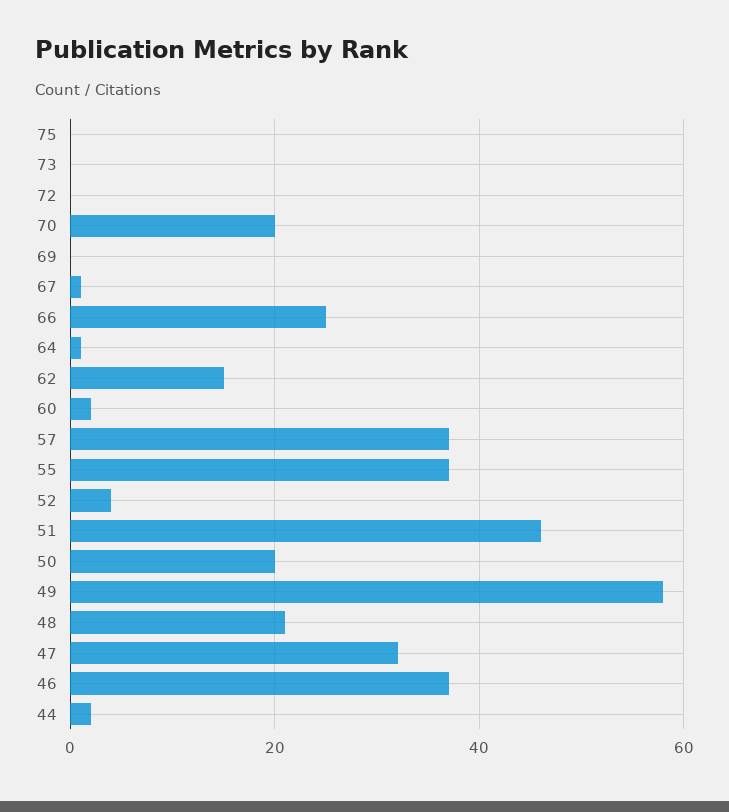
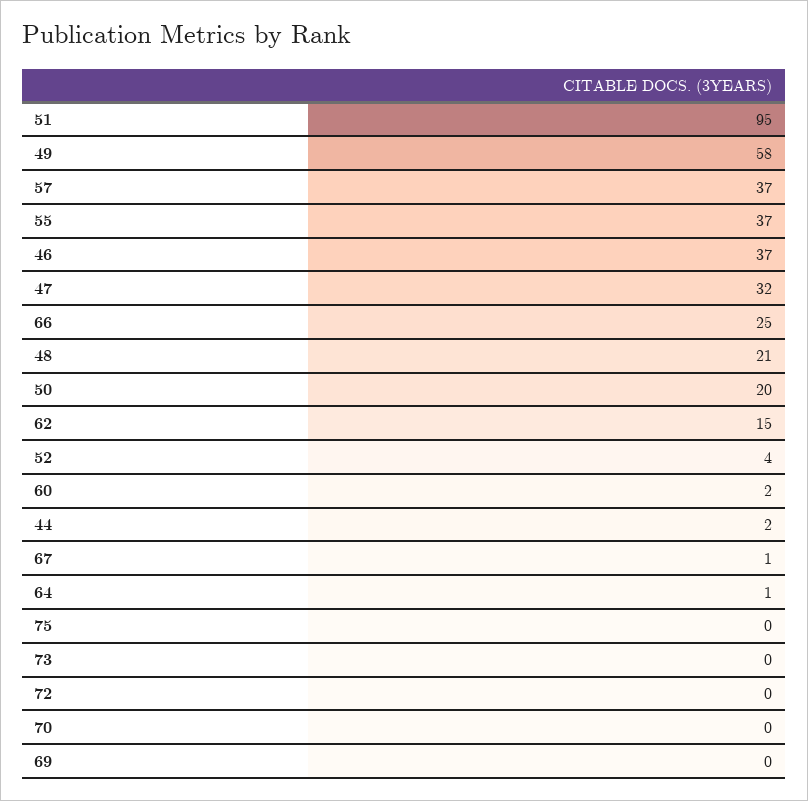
  {
    "75": 0,
    "73": 0,
    "72": 0,
-   "70": 20,
+   "70": 0,
    "69": 0,
    "67": 1,
    "66": 25,
    "64": 1,
    "62": 15,
    "60": 2,
    "57": 37,
    "55": 37,
    "52": 4,
-   "51": 45,
+   "51": 95,
    "50": 20,
    "49": 58,
    "48": 21,
    "47": 32,
    "46": 37,
    "44": 2
  }

